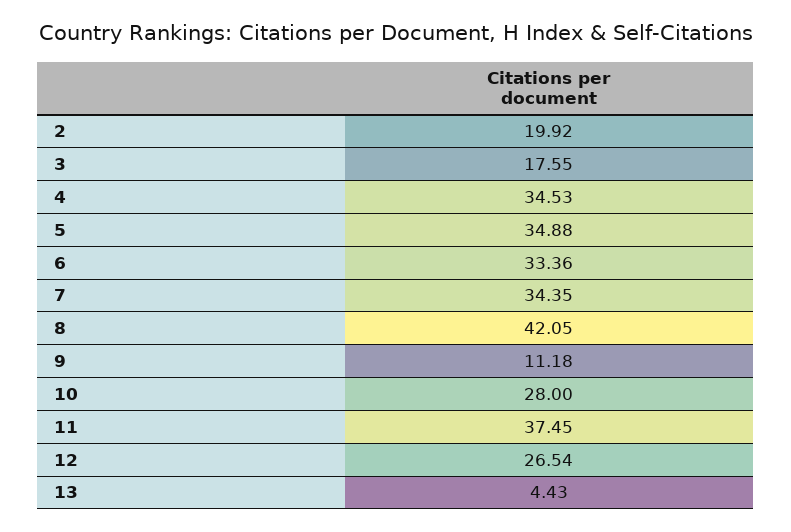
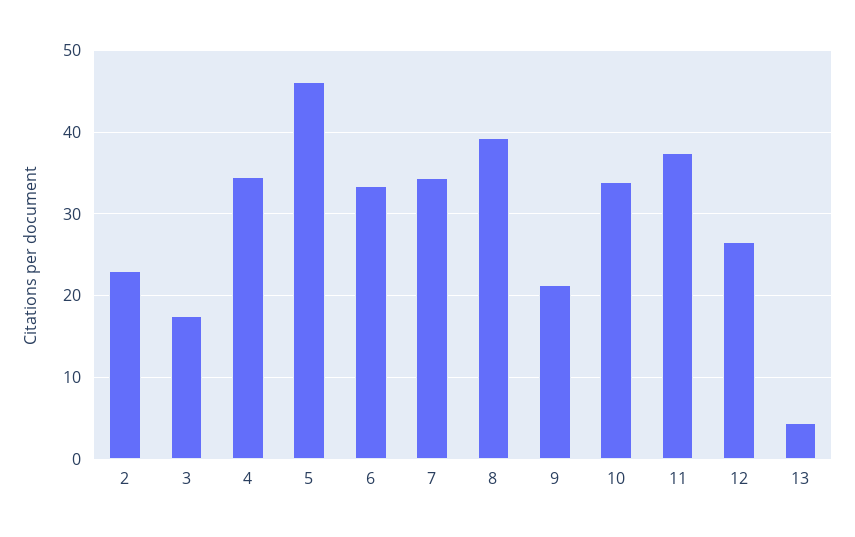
  {
-   "2": 19.92,
+   "2": 23,
    "3": 17.55,
    "4": 34.53,
-   "5": 34.88,
+   "5": 46,
    "6": 33.36,
    "7": 34.35,
-   "8": 42.05,
+   "8": 39,
-   "9": 11.18,
+   "9": 21,
-   "10": 28,
+   "10": 34,
    "11": 37.45,
    "12": 26.54,
    "13": 4.43
  }

